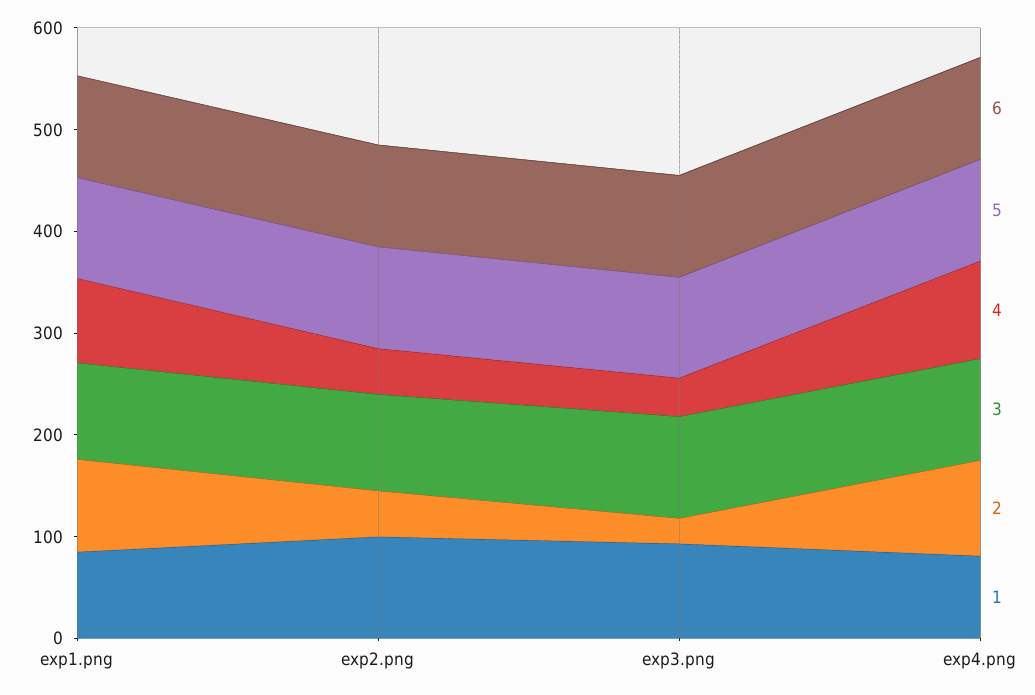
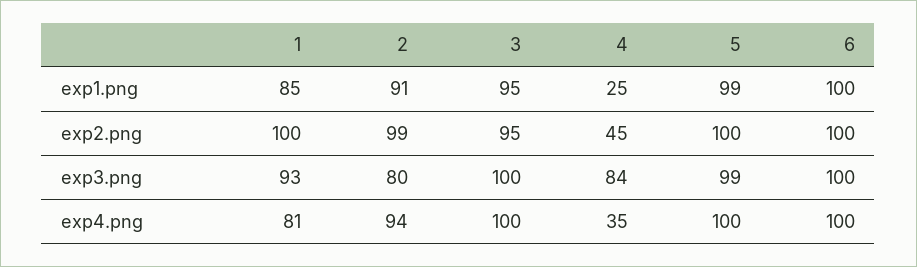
  {
    "6": {
      "exp1.png": 100,
      "exp2.png": 100,
      "exp3.png": 100,
      "exp4.png": 100
    },
    "5": {
      "exp1.png": 99,
      "exp2.png": 100,
      "exp3.png": 99,
      "exp4.png": 100
    },
    "4": {
-     "exp1.png": 80,
+     "exp1.png": 25,
      "exp2.png": 45,
-     "exp3.png": 40,
+     "exp3.png": 84,
-     "exp4.png": 100
+     "exp4.png": 35
    },
    "3": {
      "exp1.png": 95,
      "exp2.png": 95,
      "exp3.png": 100,
      "exp4.png": 100
    },
    "2": {
      "exp1.png": 91,
-     "exp2.png": 40,
+     "exp2.png": 99,
-     "exp3.png": 20,
+     "exp3.png": 80,
      "exp4.png": 94
    },
    "1": {
      "exp1.png": 85,
      "exp2.png": 100,
      "exp3.png": 93,
      "exp4.png": 81
    }
  }

